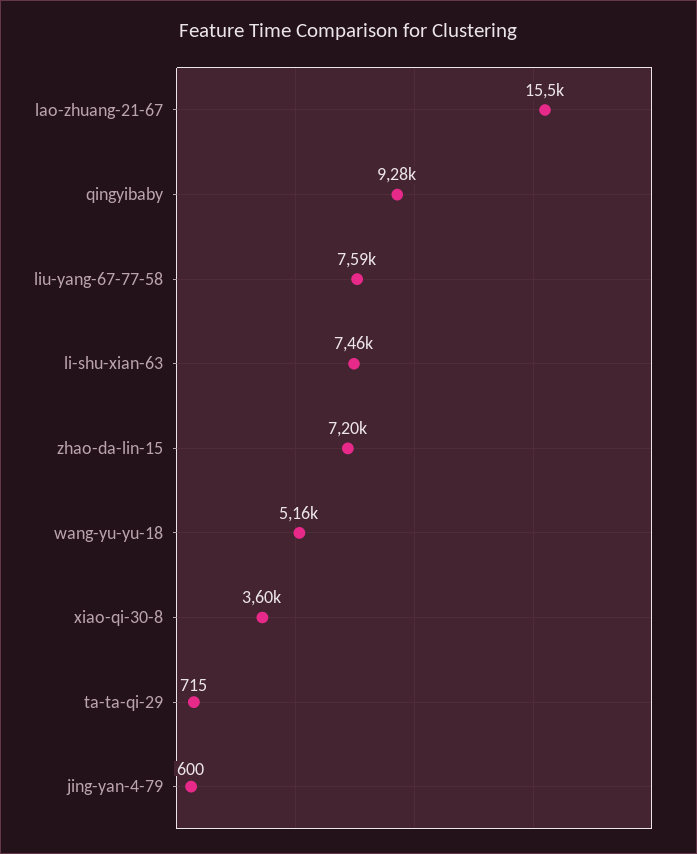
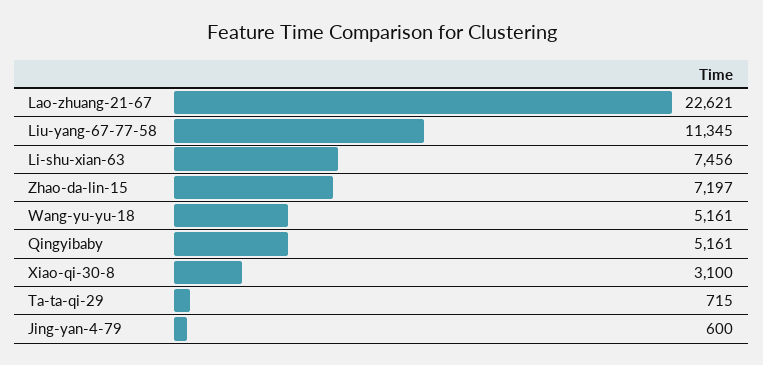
  {
-   "lao-zhuang-21-67": 15500,
+   "lao-zhuang-21-67": 22621,
-   "qingyibaby": 9280,
+   "qingyibaby": 5161,
-   "liu-yang-67-77-58": 7590,
+   "liu-yang-67-77-58": 11345,
    "li-shu-xian-63": 7456,
    "zhao-da-lin-15": 7197,
    "wang-yu-yu-18": 5161,
-   "xiao-qi-30-8": 3600,
+   "xiao-qi-30-8": 3100,
    "ta-ta-qi-29": 715,
    "jing-yan-4-79": 600
  }

